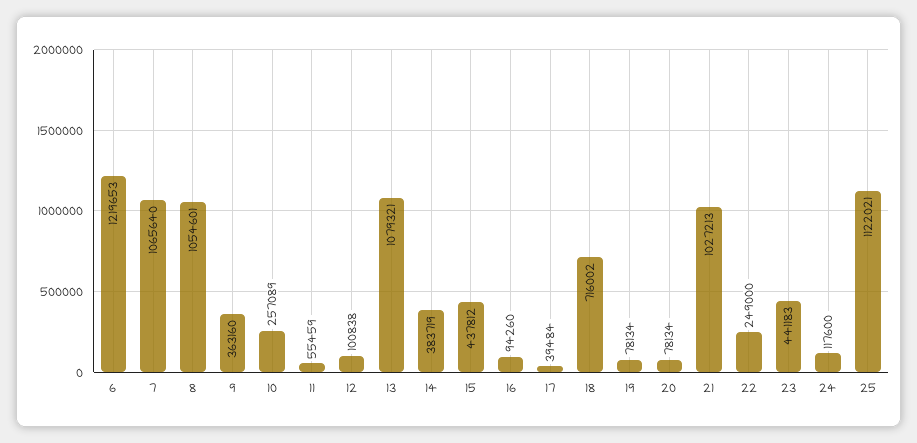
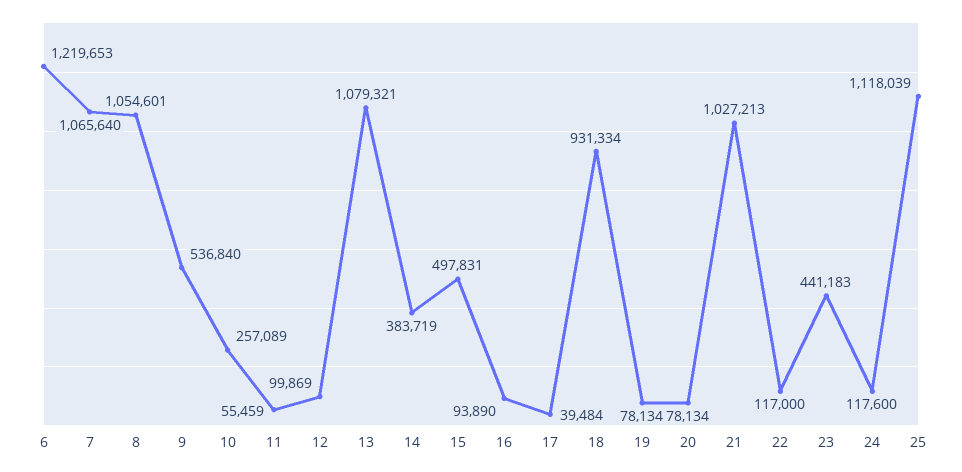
  {
    "6": 1219653,
    "7": 1065640,
    "8": 1054601,
-   "9": 363160,
+   "9": 536840,
    "10": 257089,
    "11": 55459,
-   "12": 100838,
+   "12": 99869,
    "13": 1079321,
    "14": 383719,
-   "15": 437812,
+   "15": 497831,
-   "16": 94260,
+   "16": 93890,
    "17": 39484,
-   "18": 716002,
+   "18": 931334,
    "19": 78134,
    "20": 78134,
    "21": 1027213,
-   "22": 249000,
+   "22": 117000,
    "23": 441183,
    "24": 117600,
-   "25": 1122021
+   "25": 1118039
  }

